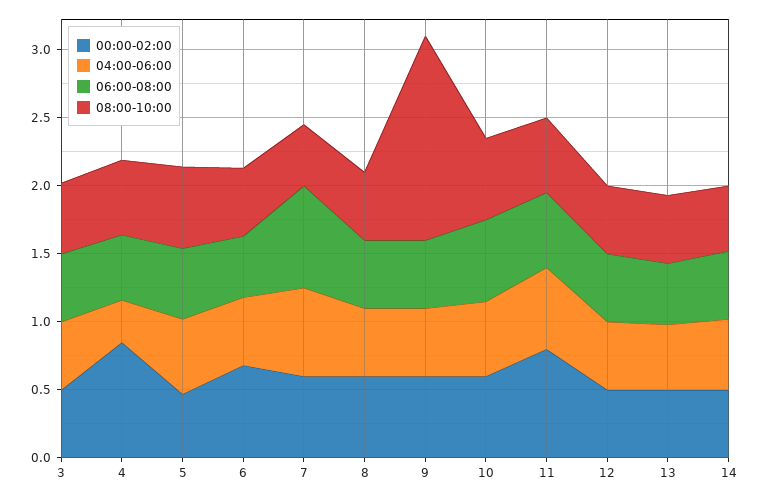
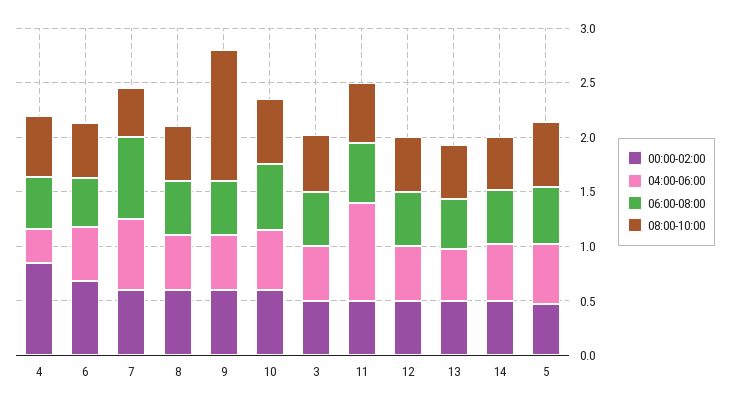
  {
    "00:00-02:00": {
      "3": 0.5,
      "4": 0.9,
      "5": 0.5,
      "6": 0.7,
      "7": 0.6,
      "8": 0.6,
      "9": 0.6,
      "10": 0.6,
-     "11": 0.8,
+     "11": 0.5,
      "12": 0.5,
      "13": 0.5,
      "14": 0.5
    },
    "04:00-06:00": {
      "3": 0.5,
      "4": 0.3,
      "5": 0.6,
      "6": 0.5,
      "7": 0.7,
      "8": 0.5,
      "9": 0.5,
      "10": 0.6,
-     "11": 0.6,
+     "11": 0.9,
      "12": 0.5,
      "13": 0.5,
      "14": 0.5
    },
    "06:00-08:00": {
      "3": 0.5,
      "4": 0.5,
      "5": 0.5,
      "6": 0.5,
      "7": 0.8,
      "8": 0.5,
      "9": 0.5,
      "10": 0.6,
      "11": 0.6,
      "12": 0.5,
      "13": 0.5,
      "14": 0.5
    },
    "08:00-10:00": {
      "3": 0.5,
      "4": 0.6,
      "5": 0.6,
      "6": 0.5,
      "7": 0.5,
      "8": 0.5,
-     "9": 1.5,
+     "9": 1.2,
      "10": 0.6,
      "11": 0.6,
      "12": 0.5,
      "13": 0.5,
      "14": 0.5
    }
  }

